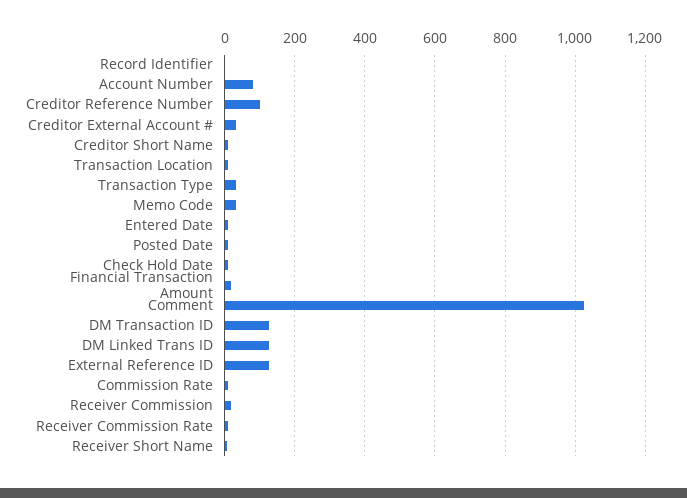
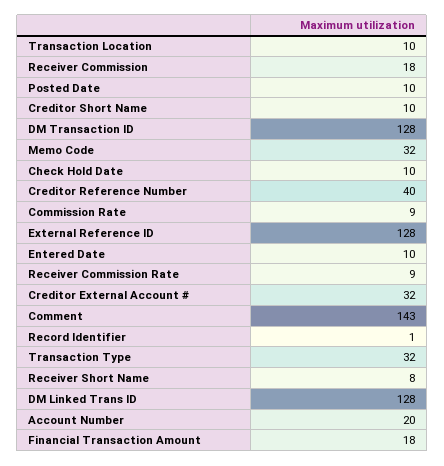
  {
    "Record Identifier": 1,
-   "Account Number": 80,
+   "Account Number": 20,
-   "Creditor Reference Number": 100,
+   "Creditor Reference Number": 40,
    "Creditor External Account #": 32,
    "Creditor Short Name": 10,
    "Transaction Location": 10,
    "Transaction Type": 32,
    "Memo Code": 32,
    "Entered Date": 10,
    "Posted Date": 10,
    "Check Hold Date": 10,
    "Financial Transaction Amount": 18,
-   "Comment": 1020,
+   "Comment": 143,
    "DM Transaction ID": 128,
    "DM Linked Trans ID": 128,
    "External Reference ID": 128,
    "Commission Rate": 9,
    "Receiver Commission": 18,
    "Receiver Commission Rate": 9,
    "Receiver Short Name": 8
  }

